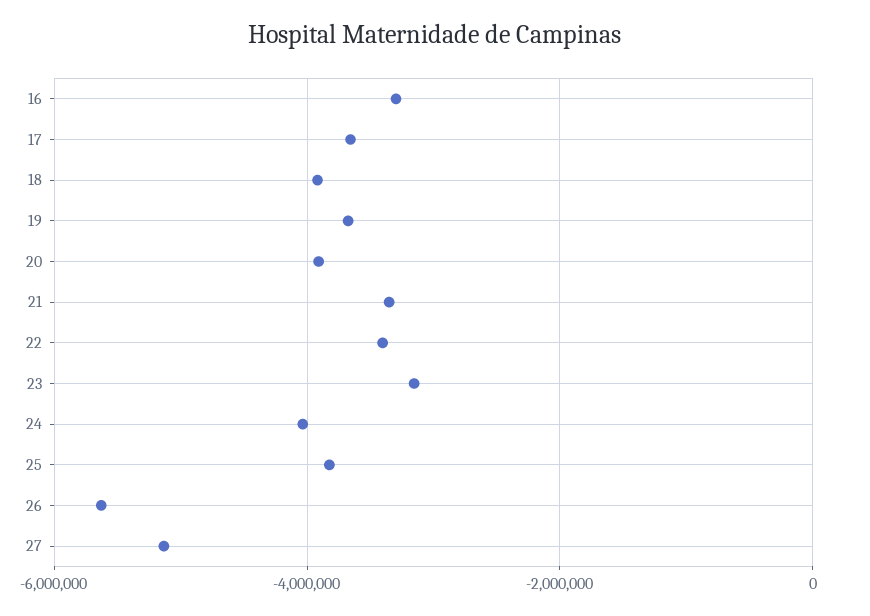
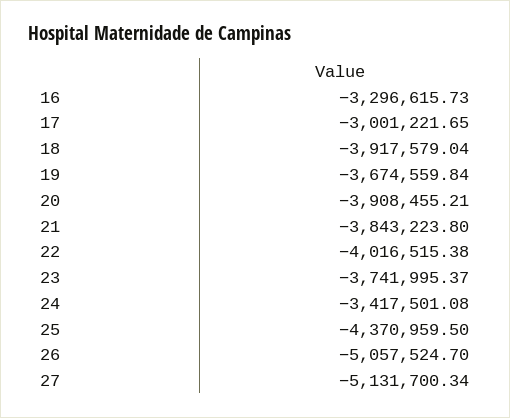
  {
    "16": -3296615.73,
-   "17": -3600000,
+   "17": -3001221.65,
    "18": -3917579.04,
    "19": -3674559.84,
    "20": -3908455.21,
-   "21": -3400000,
+   "21": -3843223.8,
-   "22": -3400000,
+   "22": -4016515.38,
-   "23": -3200000,
+   "23": -3741995.37,
-   "24": -4000000,
+   "24": -3417501.08,
-   "25": -3800000,
+   "25": -4370959.5,
-   "26": -5600000,
+   "26": -5057524.7,
    "27": -5131700.34
  }

